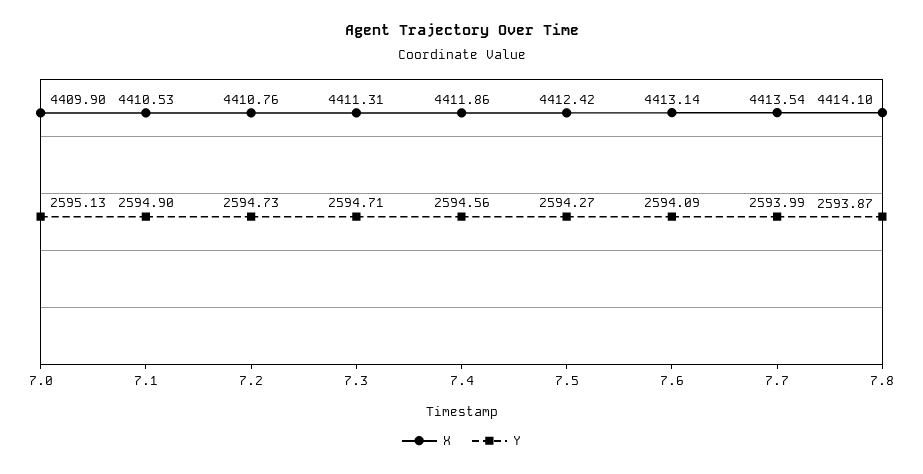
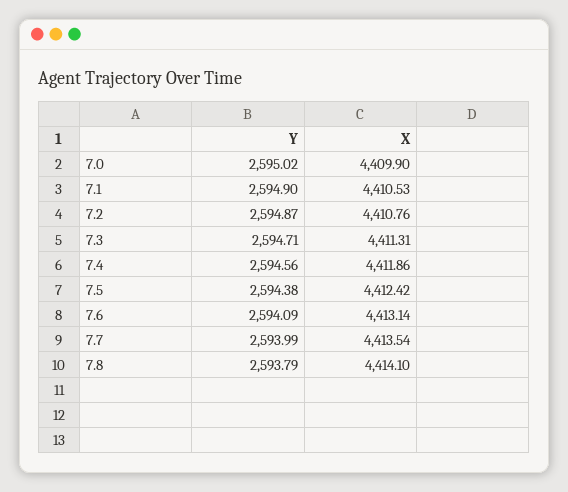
  {
    "X": {
      "7.0": 4409.9,
      "7.1": 4410.53,
      "7.2": 4410.76,
      "7.3": 4411.31,
      "7.4": 4411.86,
      "7.5": 4412.42,
      "7.6": 4413.14,
      "7.7": 4413.54,
      "7.8": 4414.1
    },
    "Y": {
-     "7.0": 2595.13,
+     "7.0": 2595.02,
      "7.1": 2594.9,
-     "7.2": 2594.73,
+     "7.2": 2594.87,
      "7.3": 2594.71,
      "7.4": 2594.56,
-     "7.5": 2594.27,
+     "7.5": 2594.38,
      "7.6": 2594.09,
      "7.7": 2593.99,
-     "7.8": 2593.87
+     "7.8": 2593.79
    }
  }

